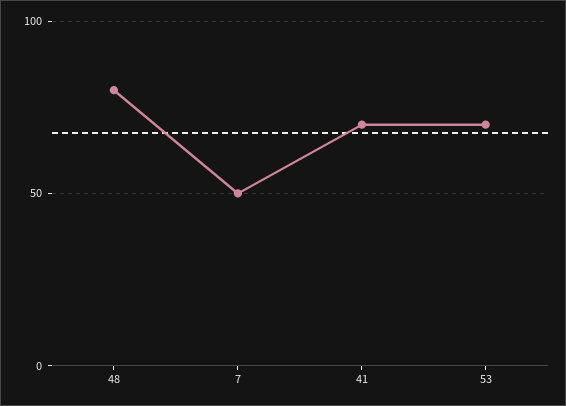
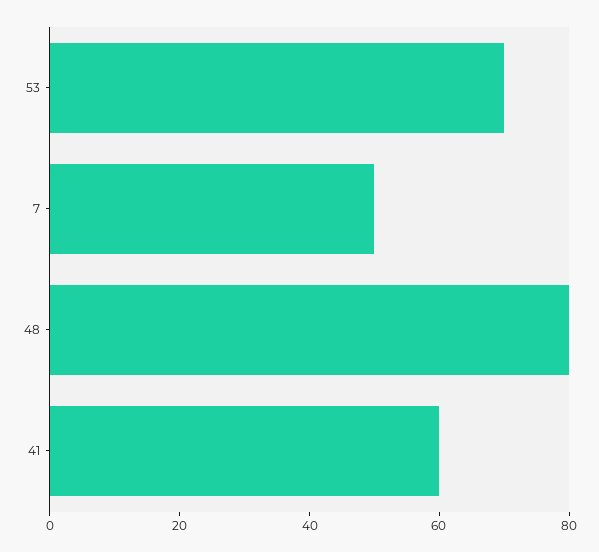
  {
    "48": 80,
    "7": 50,
-   "41": 70,
+   "41": 60,
    "53": 70
  }

